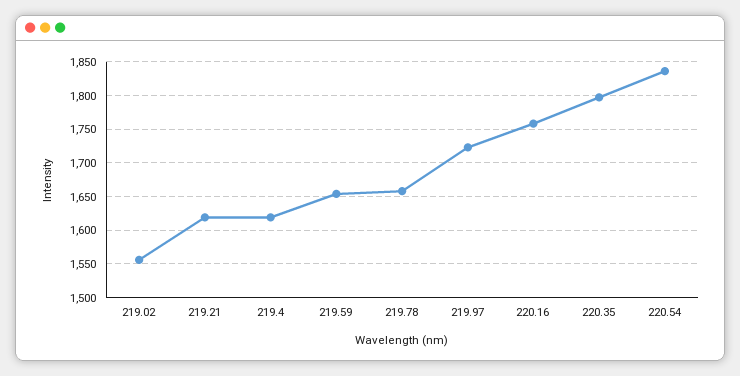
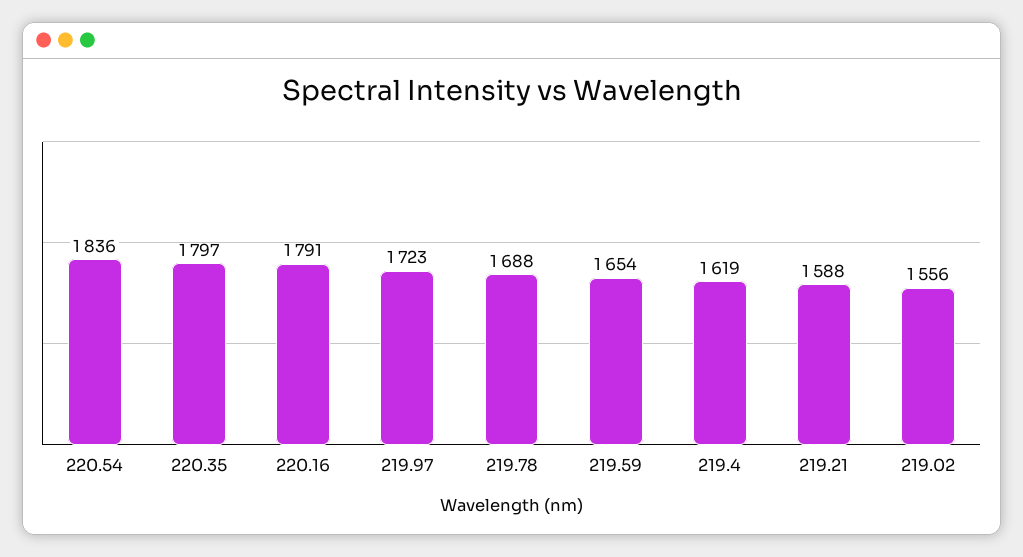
  {
    "219.02": 1556,
-   "219.21": 1620,
+   "219.21": 1588,
    "219.4": 1619,
    "219.59": 1654,
-   "219.78": 1660,
+   "219.78": 1688,
    "219.97": 1723,
-   "220.16": 1760,
+   "220.16": 1791,
    "220.35": 1797,
    "220.54": 1836
  }

